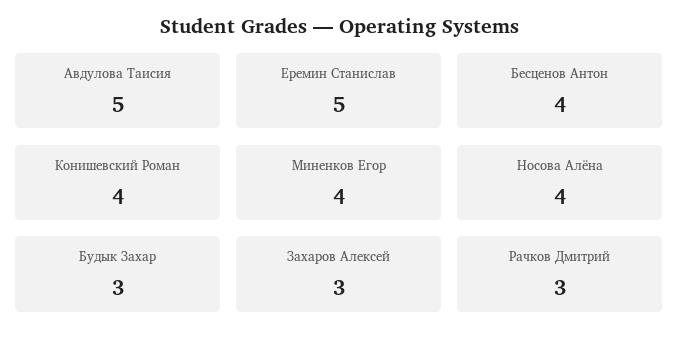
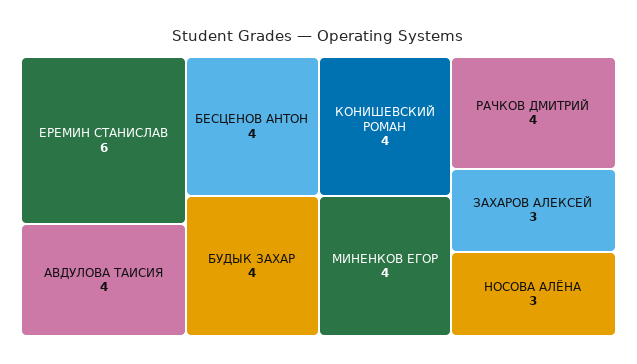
  {
-   "Авдулова Таисия": 5,
+   "Авдулова Таисия": 4,
-   "Еремин Станислав": 5,
+   "Еремин Станислав": 6,
    "Бесценов Антон": 4,
    "Конишевский Роман": 4,
    "Миненков Егор": 4,
-   "Носова Алёна": 4,
+   "Носова Алёна": 3,
-   "Будык Захар": 3,
+   "Будык Захар": 4,
    "Захаров Алексей": 3,
-   "Рачков Дмитрий": 3
+   "Рачков Дмитрий": 4
  }

